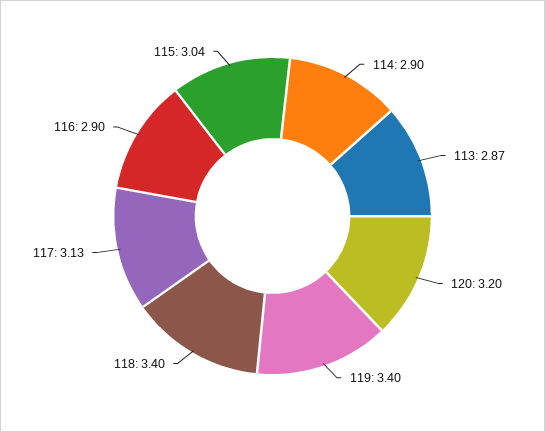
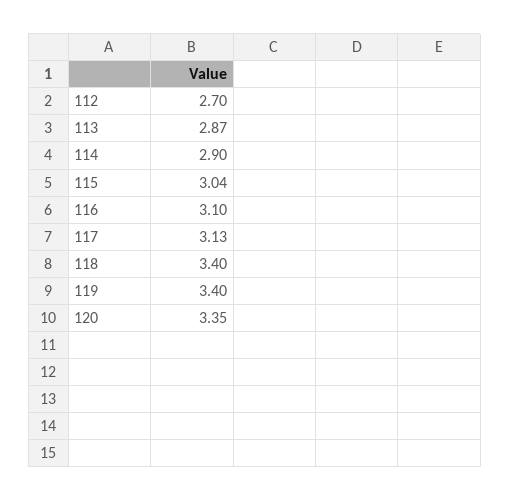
  {
    "114": 2.9,
    "113": 2.87,
-   "120": 3.2,
+   "120": 3.35,
    "119": 3.4,
    "118": 3.4,
    "117": 3.13,
-   "116": 2.9,
+   "116": 3.1,
-   "115": 3.04
+   "115": 3.04,
+   "112": 2.7
  }

